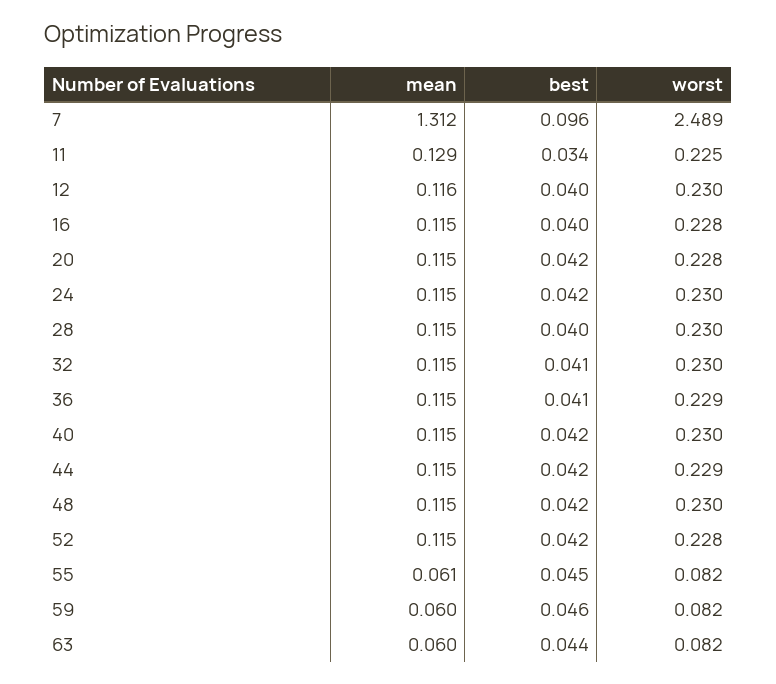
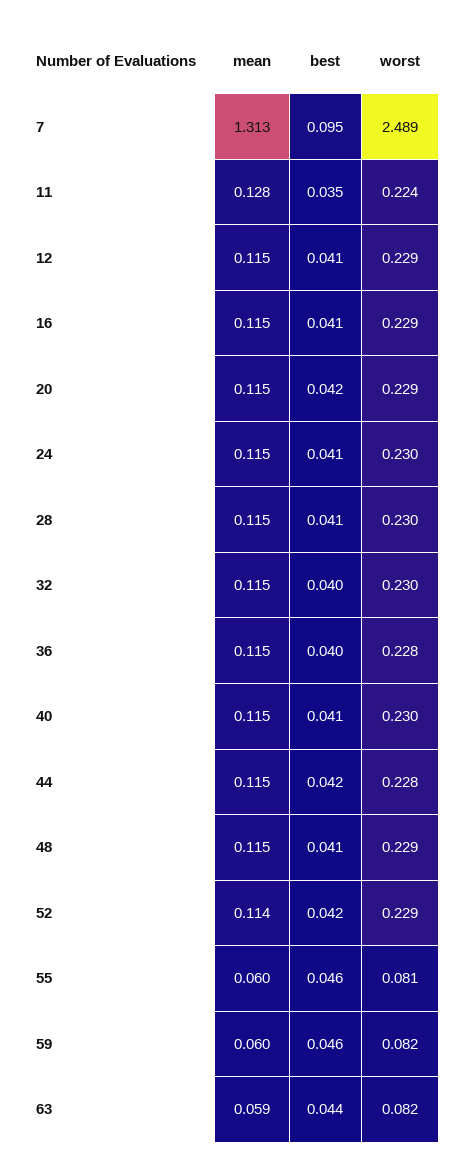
  {
    "mean": {
-     "7": 1.312,
+     "7": 1.313,
-     "11": 0.129,
+     "11": 0.128,
-     "12": 0.116,
+     "12": 0.115,
      "16": 0.115,
      "20": 0.115,
      "24": 0.115,
      "28": 0.115,
      "32": 0.115,
      "36": 0.115,
      "40": 0.115,
      "44": 0.115,
      "48": 0.115,
-     "52": 0.115,
+     "52": 0.114,
-     "55": 0.061,
+     "55": 0.06,
      "59": 0.06,
-     "63": 0.06
+     "63": 0.059
    },
    "best": {
-     "7": 0.096,
+     "7": 0.095,
-     "11": 0.034,
+     "11": 0.035,
-     "12": 0.04,
+     "12": 0.041,
-     "16": 0.04,
+     "16": 0.041,
      "20": 0.042,
-     "24": 0.042,
+     "24": 0.041,
-     "28": 0.04,
+     "28": 0.041,
-     "32": 0.041,
+     "32": 0.04,
-     "36": 0.041,
+     "36": 0.04,
-     "40": 0.042,
+     "40": 0.041,
      "44": 0.042,
-     "48": 0.042,
+     "48": 0.041,
      "52": 0.042,
-     "55": 0.045,
+     "55": 0.046,
      "59": 0.046,
      "63": 0.044
    },
    "worst": {
      "7": 2.489,
-     "11": 0.225,
+     "11": 0.224,
-     "12": 0.23,
+     "12": 0.229,
-     "16": 0.228,
+     "16": 0.229,
-     "20": 0.228,
+     "20": 0.229,
      "24": 0.23,
      "28": 0.23,
      "32": 0.23,
-     "36": 0.229,
+     "36": 0.228,
      "40": 0.23,
-     "44": 0.229,
+     "44": 0.228,
-     "48": 0.23,
+     "48": 0.229,
-     "52": 0.228,
+     "52": 0.229,
-     "55": 0.082,
+     "55": 0.081,
      "59": 0.082,
      "63": 0.082
    }
  }

